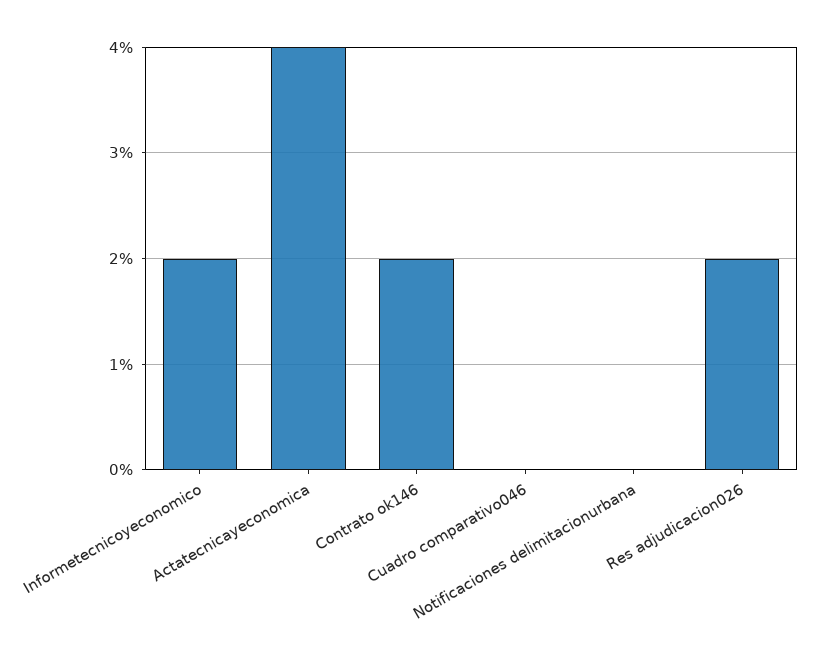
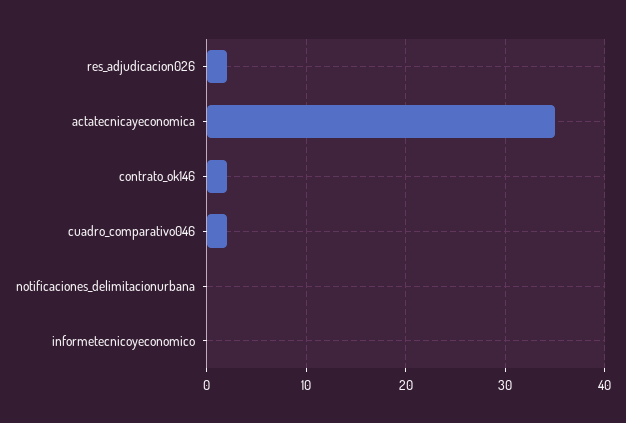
  {
-   "Informetecnicoyeconomico": 2,
+   "Informetecnicoyeconomico": 0,
-   "Actatecnicayeconomica": 4,
+   "Actatecnicayeconomica": 35,
    "Contrato ok146": 2,
-   "Cuadro comparativo046": 0,
+   "Cuadro comparativo046": 2,
    "Notificaciones delimitacionurbana": 0,
    "Res adjudicacion026": 2
  }

